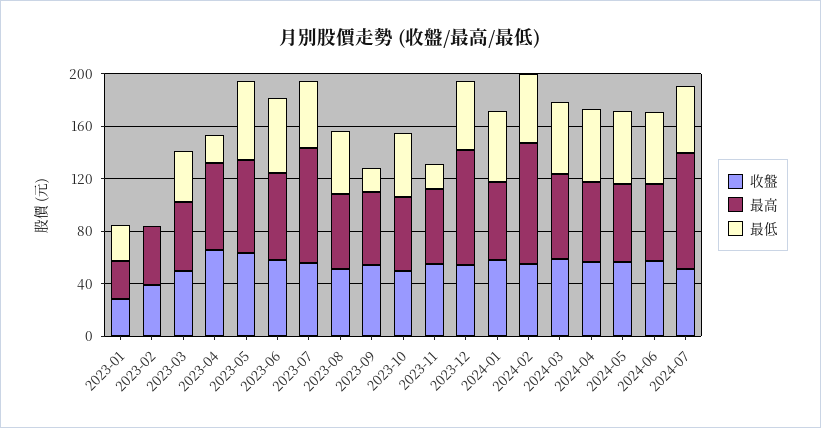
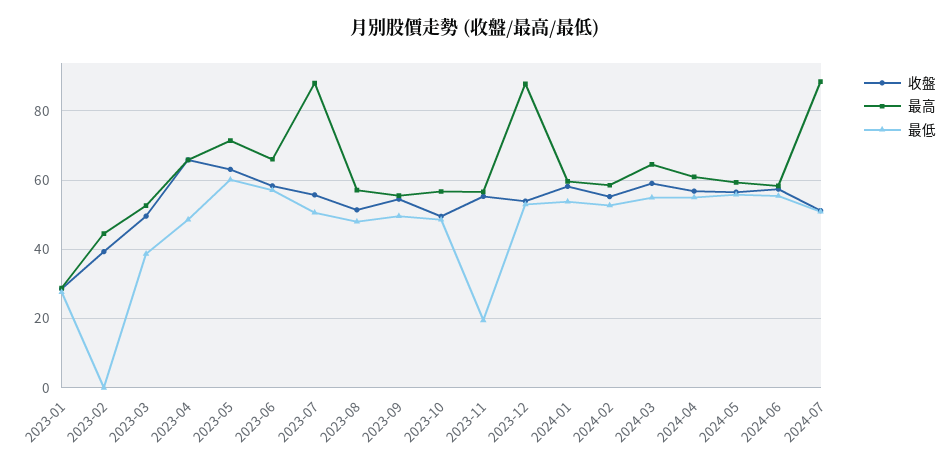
  {
    "收盤": {
      "2023-01": 28,
      "2023-02": 40,
      "2023-03": 50,
      "2023-04": 66,
      "2023-05": 64,
      "2023-06": 58,
      "2023-07": 56,
      "2023-08": 52,
      "2023-09": 54,
      "2023-10": 50,
      "2023-11": 56,
      "2023-12": 54,
      "2024-01": 58,
      "2024-02": 56,
      "2024-03": 60,
      "2024-04": 56,
      "2024-05": 56,
      "2024-06": 58,
      "2024-07": 52
    },
    "最高": {
      "2023-01": 28,
      "2023-02": 44,
      "2023-03": 52,
      "2023-04": 66,
      "2023-05": 72,
      "2023-06": 66,
      "2023-07": 88,
      "2023-08": 58,
      "2023-09": 56,
      "2023-10": 56,
      "2023-11": 56,
      "2023-12": 88,
      "2024-01": 60,
-     "2024-02": 90,
+     "2024-02": 58,
      "2024-03": 64,
      "2024-04": 60,
      "2024-05": 60,
      "2024-06": 58,
      "2024-07": 88
    },
    "最低": {
      "2023-01": 28,
      "2023-02": 0,
      "2023-03": 38,
-     "2023-04": 20,
+     "2023-04": 48,
      "2023-05": 60,
      "2023-06": 58,
      "2023-07": 50,
      "2023-08": 48,
-     "2023-09": 20,
+     "2023-09": 50,
      "2023-10": 48,
      "2023-11": 20,
      "2023-12": 54,
      "2024-01": 54,
      "2024-02": 52,
      "2024-03": 54,
      "2024-04": 56,
      "2024-05": 56,
      "2024-06": 56,
      "2024-07": 50
    }
  }

